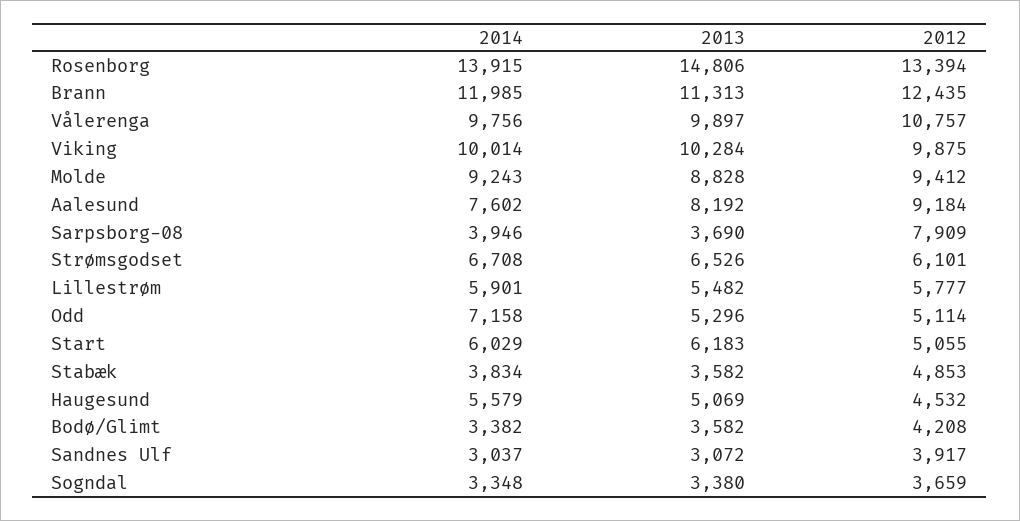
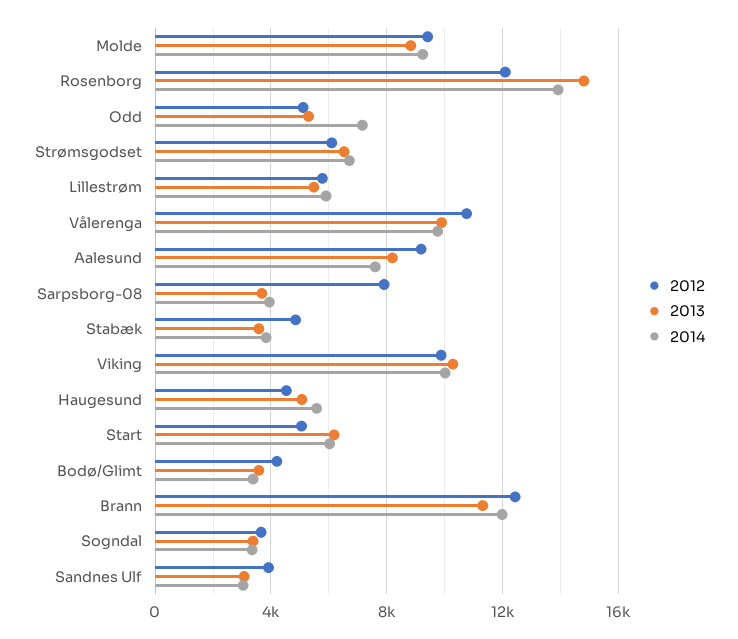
  {
    "2014": {
      "Rosenborg": 13915,
      "Brann": 11985,
      "Vålerenga": 9756,
      "Viking": 10014,
      "Molde": 9243,
      "Aalesund": 7602,
      "Sarpsborg-08": 3946,
      "Strømsgodset": 6708,
      "Lillestrøm": 5901,
      "Odd": 7158,
      "Start": 6029,
      "Stabæk": 3834,
      "Haugesund": 5579,
      "Bodø/Glimt": 3382,
      "Sandnes Ulf": 3037,
      "Sogndal": 3348
    },
    "2013": {
      "Rosenborg": 14806,
      "Brann": 11313,
      "Vålerenga": 9897,
      "Viking": 10284,
      "Molde": 8828,
      "Aalesund": 8192,
      "Sarpsborg-08": 3690,
      "Strømsgodset": 6526,
      "Lillestrøm": 5482,
      "Odd": 5296,
      "Start": 6183,
      "Stabæk": 3582,
      "Haugesund": 5069,
      "Bodø/Glimt": 3582,
      "Sandnes Ulf": 3072,
      "Sogndal": 3380
    },
    "2012": {
-     "Rosenborg": 13394,
+     "Rosenborg": 12000,
      "Brann": 12435,
      "Vålerenga": 10757,
      "Viking": 9875,
      "Molde": 9412,
      "Aalesund": 9184,
      "Sarpsborg-08": 7909,
      "Strømsgodset": 6101,
      "Lillestrøm": 5777,
      "Odd": 5114,
      "Start": 5055,
      "Stabæk": 4853,
      "Haugesund": 4532,
      "Bodø/Glimt": 4208,
      "Sandnes Ulf": 3917,
      "Sogndal": 3659
    }
  }

